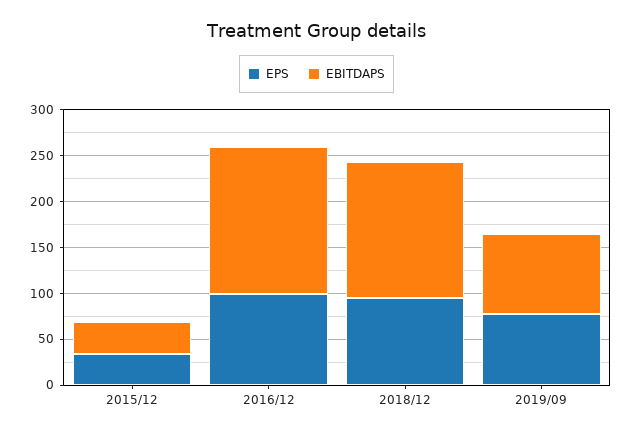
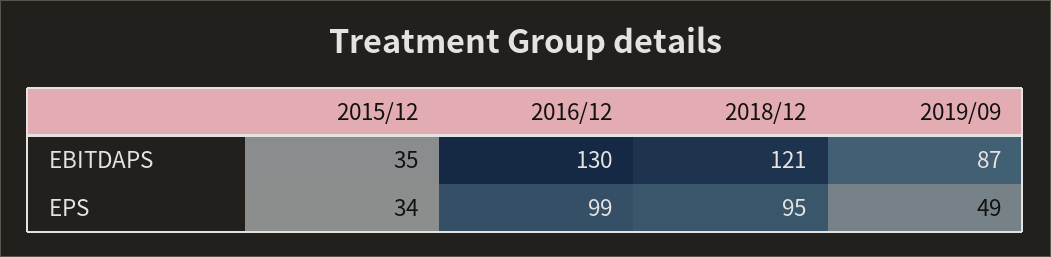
  {
    "EPS": {
      "2015/12": 34,
      "2016/12": 99,
      "2018/12": 95,
-     "2019/09": 80
+     "2019/09": 49
    },
    "EBITDAPS": {
      "2015/12": 35,
-     "2016/12": 160,
+     "2016/12": 130,
-     "2018/12": 150,
+     "2018/12": 121,
      "2019/09": 87
    }
  }

